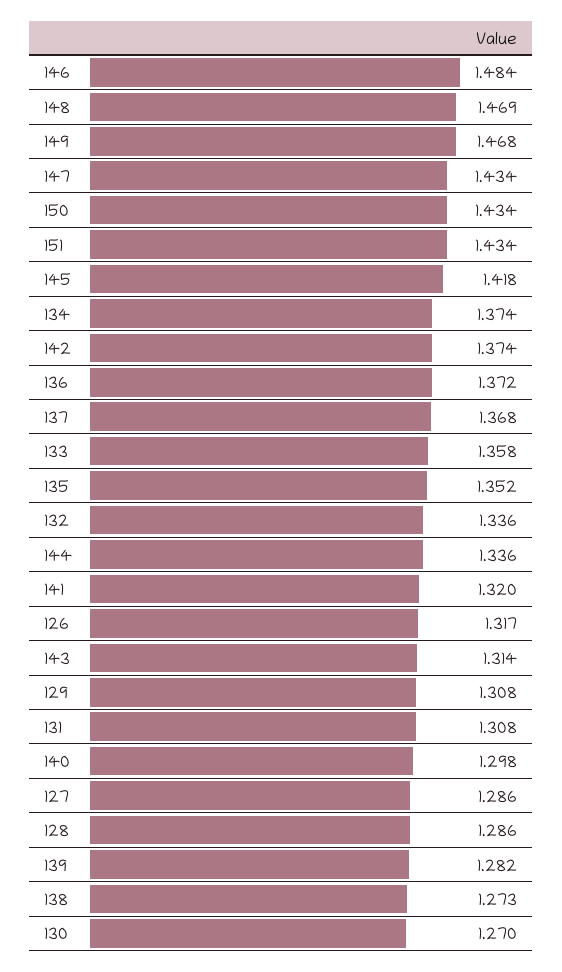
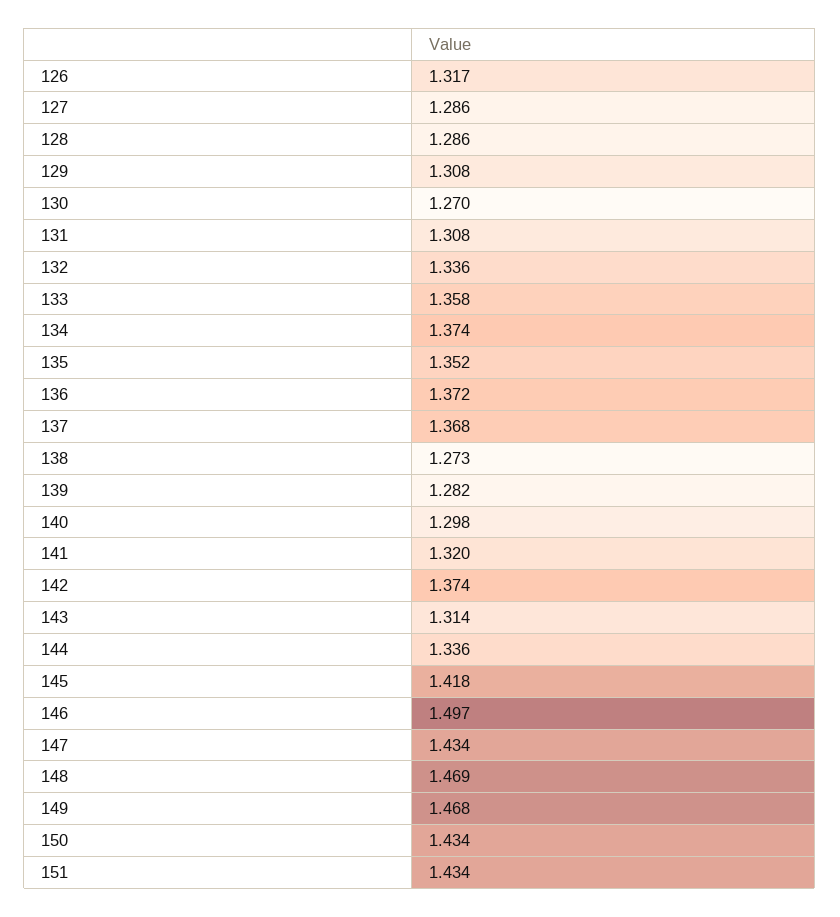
  {
-   "146": 1.484,
+   "146": 1.497,
    "148": 1.469,
    "149": 1.468,
    "147": 1.434,
    "150": 1.434,
    "151": 1.434,
    "145": 1.418,
    "134": 1.374,
    "142": 1.374,
    "136": 1.372,
    "137": 1.368,
    "133": 1.358,
    "135": 1.352,
    "132": 1.336,
    "144": 1.336,
    "141": 1.32,
    "126": 1.317,
    "143": 1.314,
    "129": 1.308,
    "131": 1.308,
    "140": 1.298,
    "127": 1.286,
    "128": 1.286,
    "139": 1.282,
    "138": 1.273,
    "130": 1.27
  }

